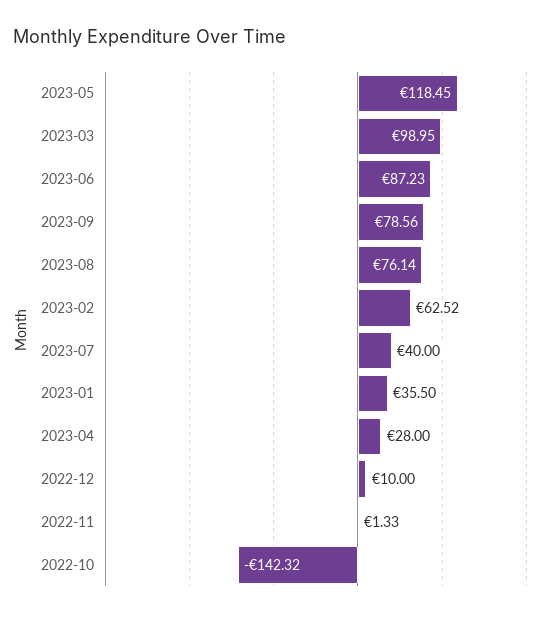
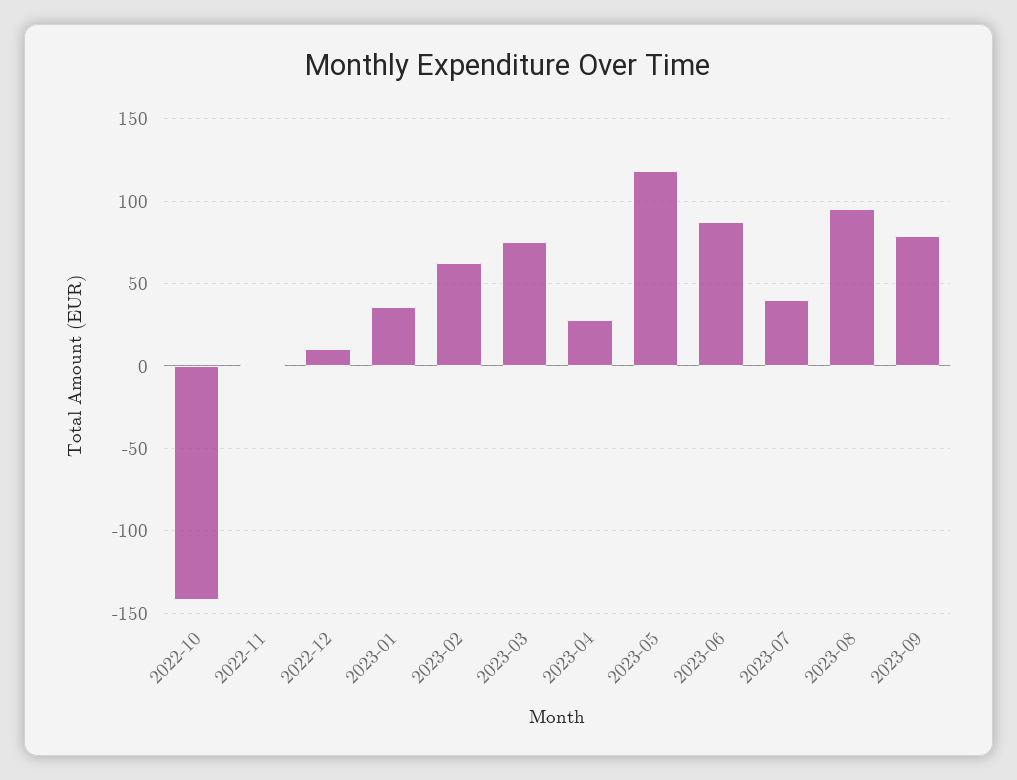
  {
    "2023-05": 118.45,
-   "2023-03": 98.95,
+   "2023-03": 75,
    "2023-06": 87.23,
    "2023-09": 78.56,
-   "2023-08": 76.14,
+   "2023-08": 95,
    "2023-02": 62.52,
    "2023-07": 40,
    "2023-01": 35.5,
    "2023-04": 28,
    "2022-12": 10,
    "2022-11": 1.33,
    "2022-10": -142.32
  }

